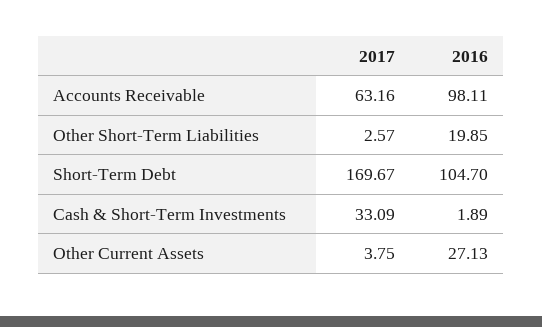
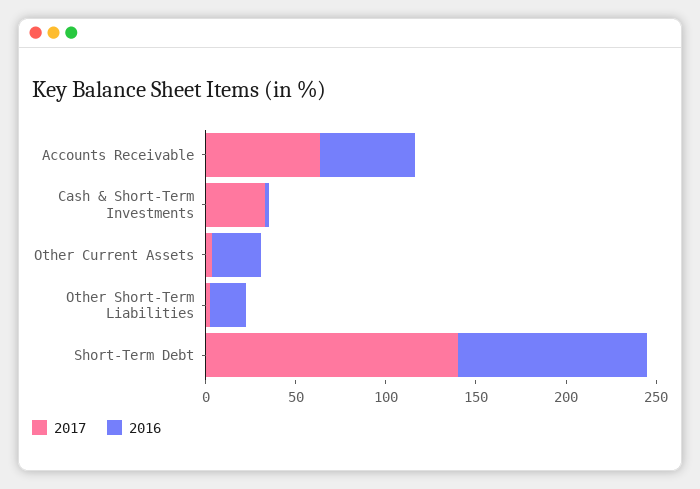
  {
    "2017": {
      "Accounts Receivable": 63.16,
      "Other Short-Term Liabilities": 2.57,
-     "Short-Term Debt": 169.67,
+     "Short-Term Debt": 140,
      "Cash & Short-Term Investments": 33.09,
      "Other Current Assets": 3.75
    },
    "2016": {
-     "Accounts Receivable": 98.11,
+     "Accounts Receivable": 50,
      "Other Short-Term Liabilities": 19.85,
      "Short-Term Debt": 104.7,
      "Cash & Short-Term Investments": 1.89,
      "Other Current Assets": 27.13
    }
  }

